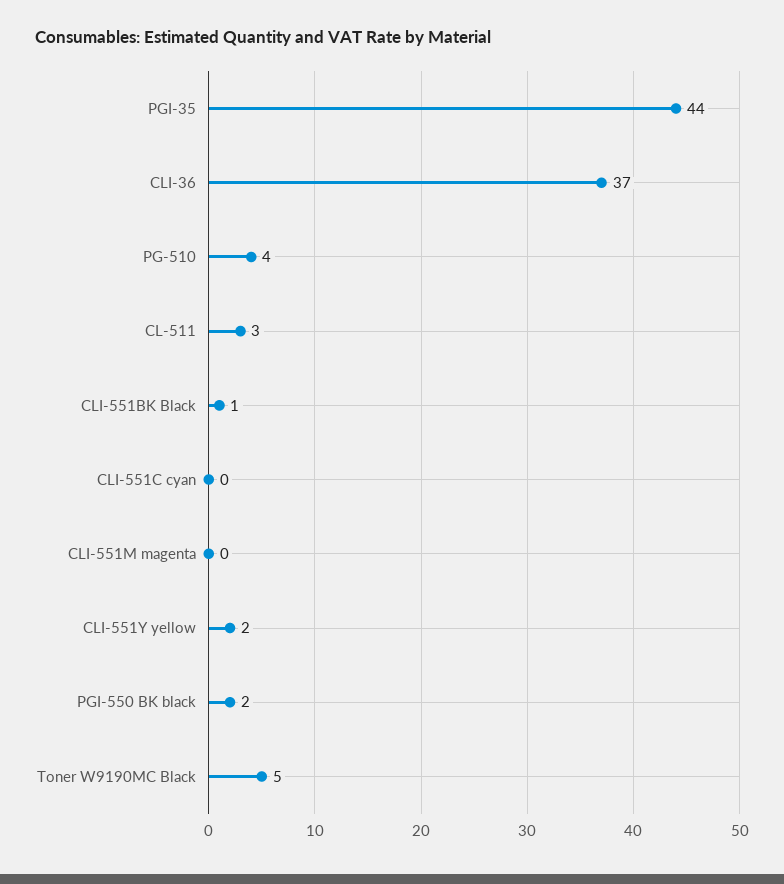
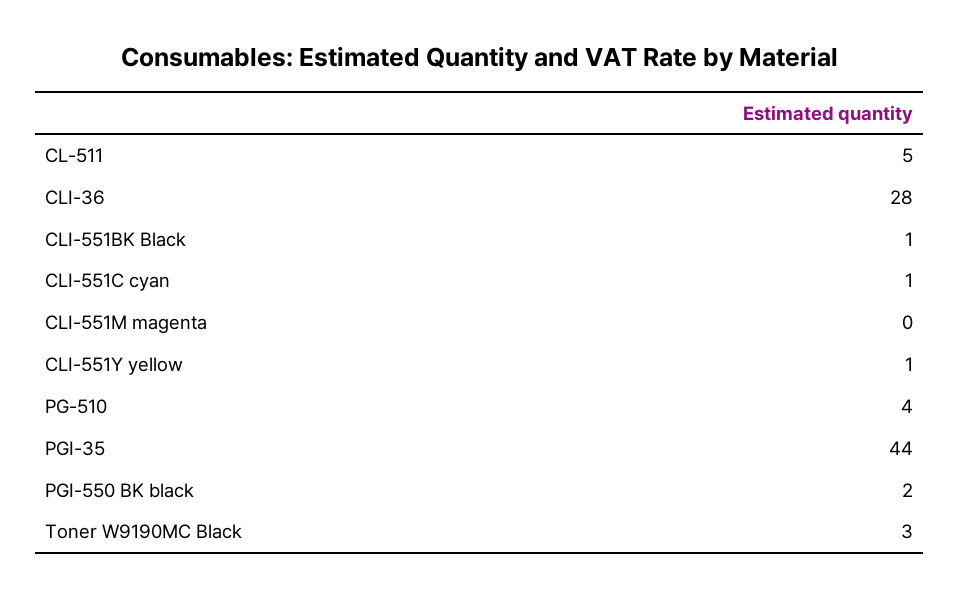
  {
    "PGI-35": 44,
-   "CLI-36": 37,
+   "CLI-36": 28,
    "PG-510": 4,
-   "CL-511": 3,
+   "CL-511": 5,
    "CLI-551BK Black": 1,
-   "CLI-551C cyan": 0,
+   "CLI-551C cyan": 1,
    "CLI-551M magenta": 0,
-   "CLI-551Y yellow": 2,
+   "CLI-551Y yellow": 1,
    "PGI-550 BK black": 2,
-   "Toner W9190MC Black": 5
+   "Toner W9190MC Black": 3
  }

